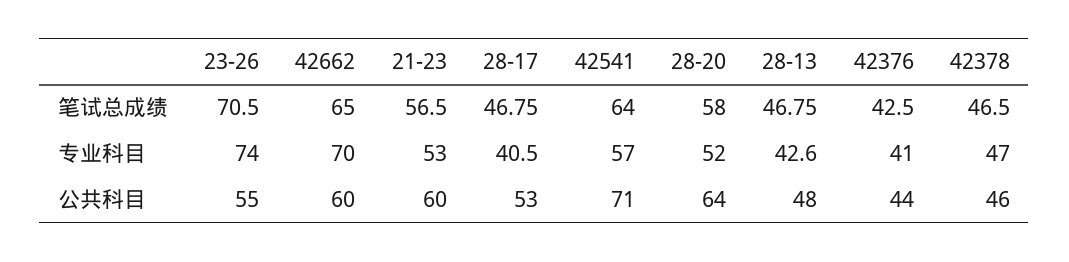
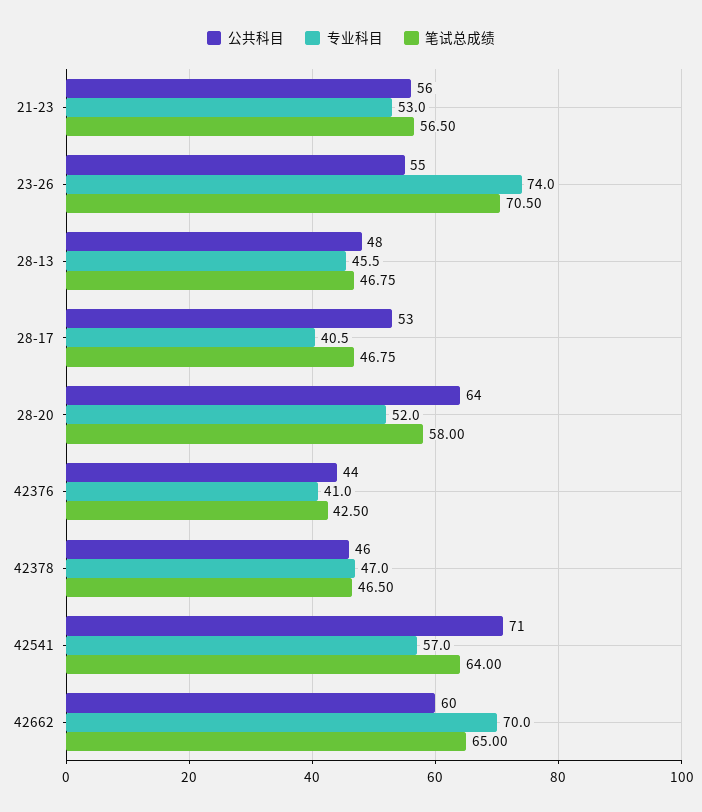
  {
    "笔试总成绩": {
      "23-26": 70.5,
      "42662": 65,
      "21-23": 56.5,
      "28-17": 46.75,
      "42541": 64,
      "28-20": 58,
      "28-13": 46.75,
      "42376": 42.5,
      "42378": 46.5
    },
    "专业科目": {
      "23-26": 74,
      "42662": 70,
      "21-23": 53,
      "28-17": 40.5,
      "42541": 57,
      "28-20": 52,
-     "28-13": 42.6,
+     "28-13": 45.5,
      "42376": 41,
      "42378": 47
    },
    "公共科目": {
      "23-26": 55,
      "42662": 60,
-     "21-23": 60,
+     "21-23": 56,
      "28-17": 53,
      "42541": 71,
      "28-20": 64,
      "28-13": 48,
      "42376": 44,
      "42378": 46
    }
  }

